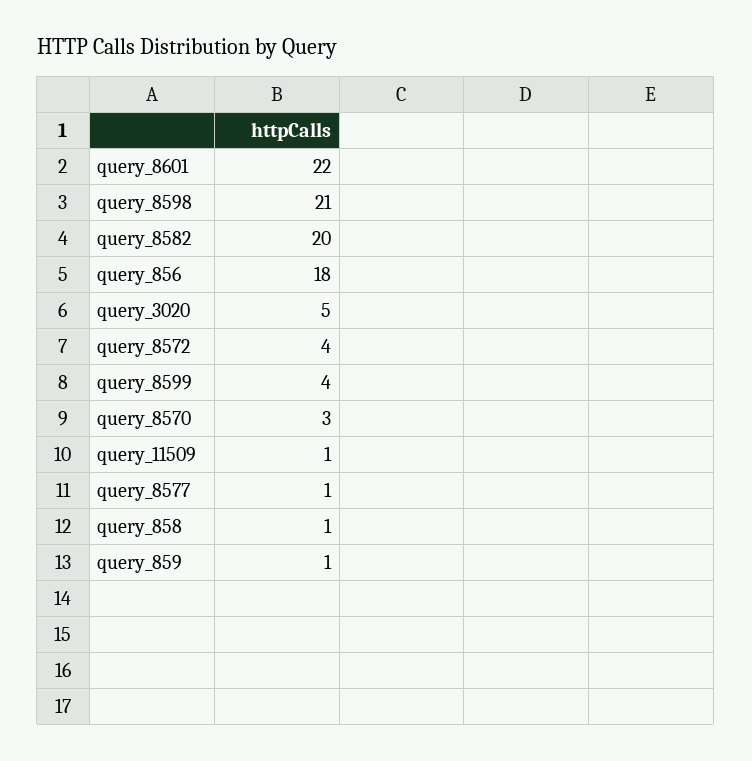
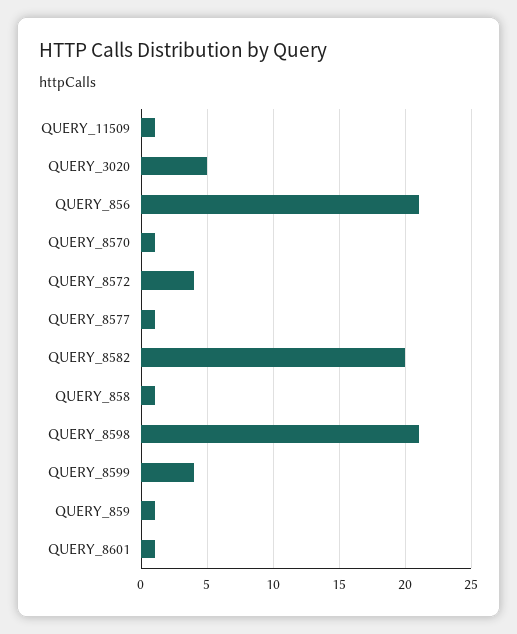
  {
-   "query_8601": 22,
+   "query_8601": 1,
    "query_8598": 21,
    "query_8582": 20,
-   "query_856": 18,
+   "query_856": 21,
    "query_3020": 5,
    "query_8572": 4,
    "query_8599": 4,
-   "query_8570": 3,
+   "query_8570": 1,
    "query_11509": 1,
    "query_8577": 1,
    "query_858": 1,
    "query_859": 1
  }

